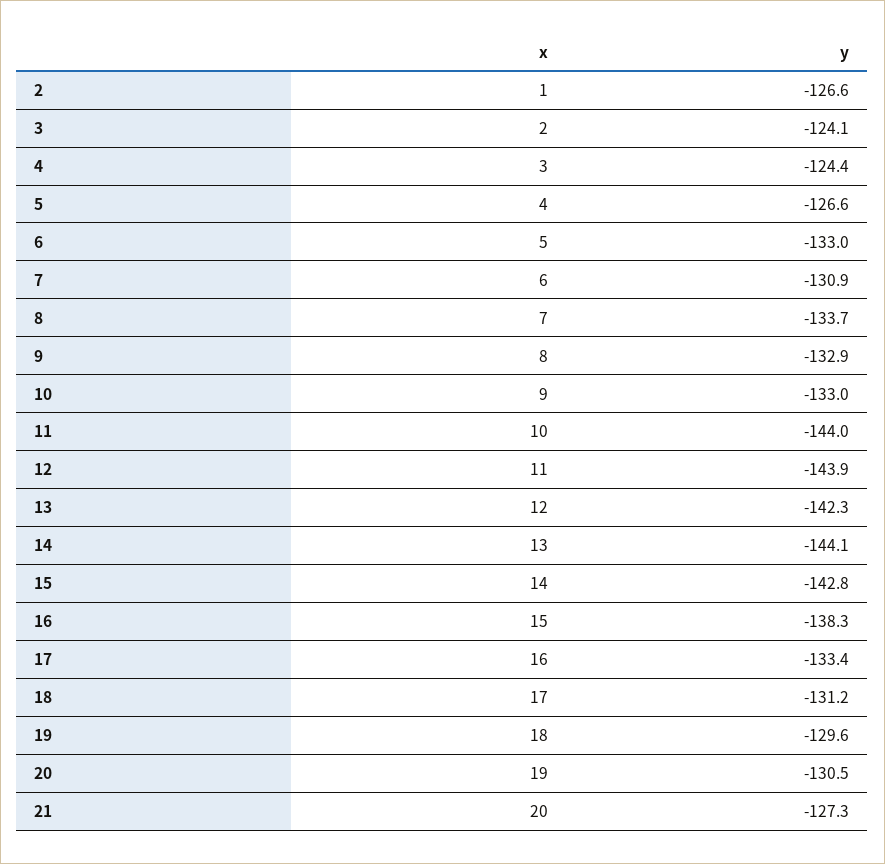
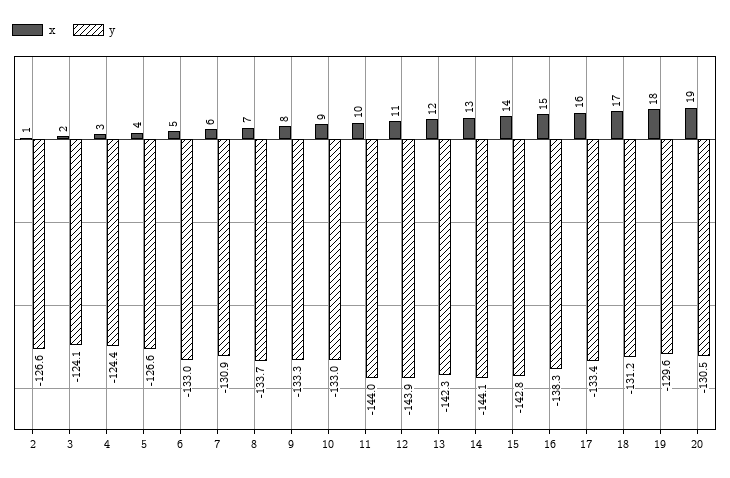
  {
    "x": {
      "2": 1,
      "3": 2,
      "4": 3,
      "5": 4,
      "6": 5,
      "7": 6,
      "8": 7,
      "9": 8,
      "10": 9,
      "11": 10,
      "12": 11,
      "13": 12,
      "14": 13,
      "15": 14,
      "16": 15,
      "17": 16,
      "18": 17,
      "19": 18,
-     "20": 19,
+     "20": 19
-     "21": 20
    },
    "y": {
      "2": -126.6,
      "3": -124.1,
      "4": -124.4,
      "5": -126.6,
      "6": -133,
      "7": -130.9,
      "8": -133.7,
-     "9": -132.9,
+     "9": -133.3,
      "10": -133,
      "11": -144,
      "12": -143.9,
      "13": -142.3,
      "14": -144.1,
      "15": -142.8,
      "16": -138.3,
      "17": -133.4,
      "18": -131.2,
      "19": -129.6,
-     "20": -130.5,
+     "20": -130.5
-     "21": -127.3
    }
  }

